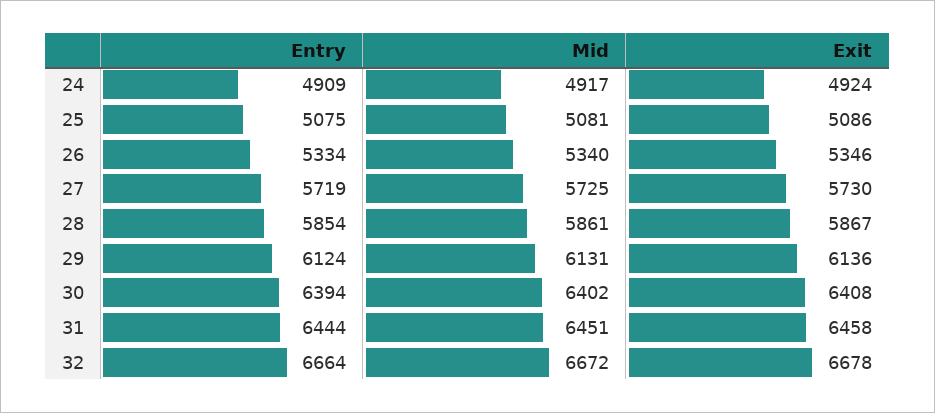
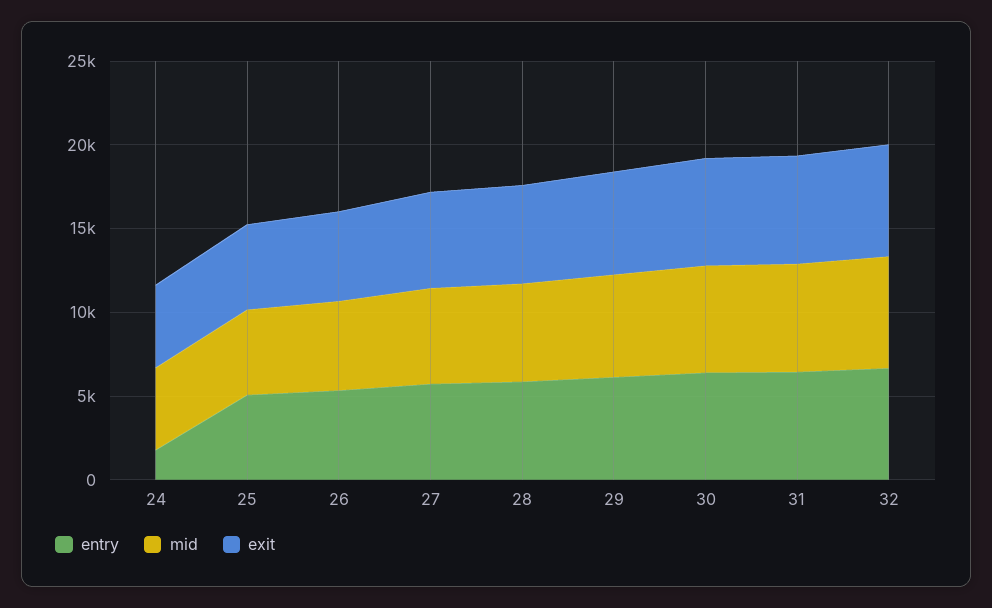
  {
    "Entry": {
-     "24": 4909,
+     "24": 2000,
      "25": 5075,
      "26": 5334,
      "27": 5719,
      "28": 5854,
      "29": 6124,
      "30": 6394,
      "31": 6444,
      "32": 6664
    },
    "Mid": {
      "24": 4917,
      "25": 5081,
      "26": 5340,
      "27": 5725,
      "28": 5861,
      "29": 6131,
      "30": 6402,
      "31": 6451,
      "32": 6672
    },
    "Exit": {
      "24": 4924,
      "25": 5086,
      "26": 5346,
      "27": 5730,
      "28": 5867,
      "29": 6136,
      "30": 6408,
      "31": 6458,
      "32": 6678
    }
  }

